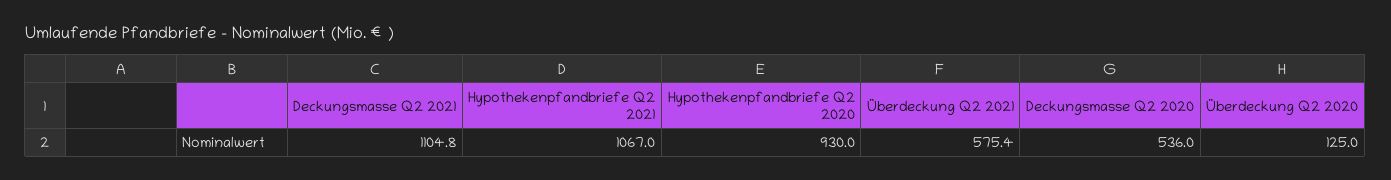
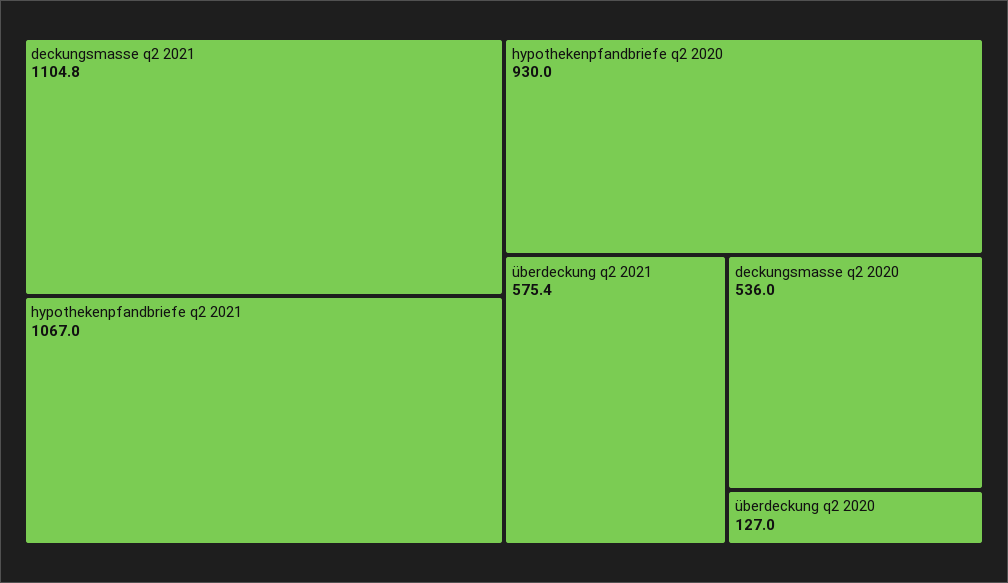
  {
    "Deckungsmasse Q2 2021": 1104.8,
    "Hypothekenpfandbriefe Q2 2021": 1067,
    "Hypothekenpfandbriefe Q2 2020": 930,
    "Überdeckung Q2 2021": 575.4,
    "Deckungsmasse Q2 2020": 536,
-   "Überdeckung Q2 2020": 125
+   "Überdeckung Q2 2020": 127
  }

